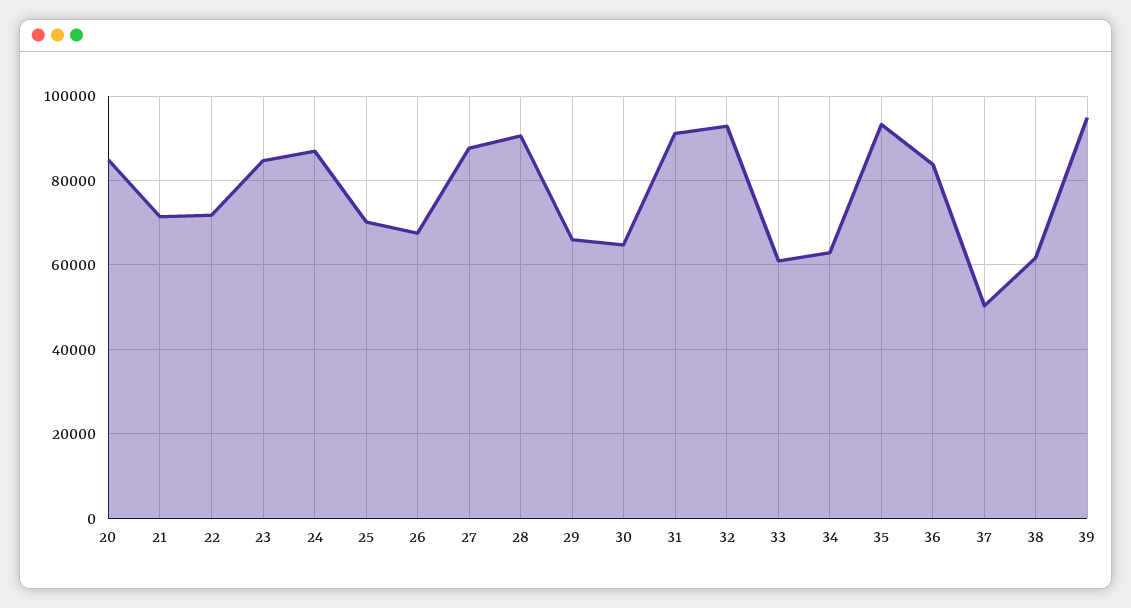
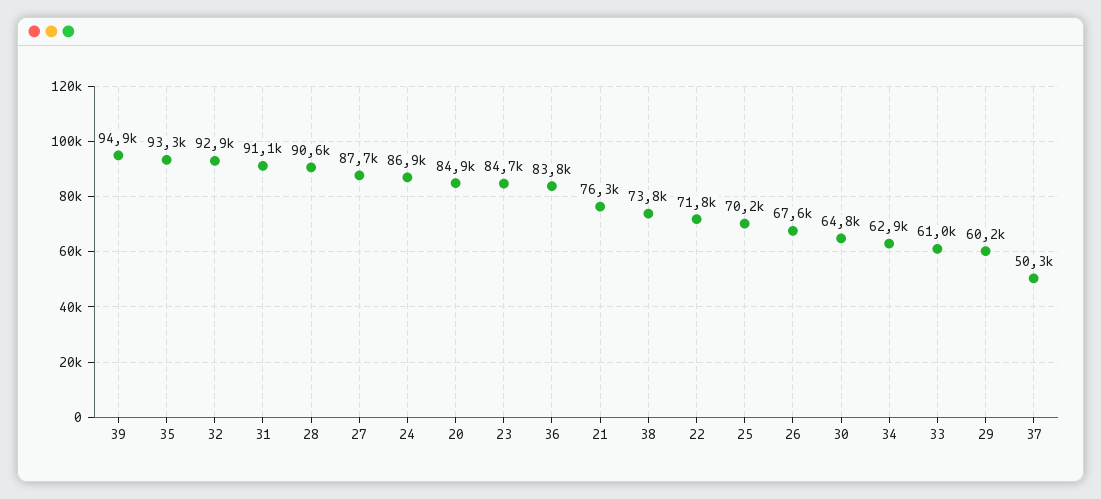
  {
    "20": 84900,
-   "21": 72000,
+   "21": 76300,
    "22": 71800,
    "23": 84700,
    "24": 86900,
    "25": 70200,
    "26": 67600,
    "27": 87700,
    "28": 90600,
-   "29": 66000,
+   "29": 60200,
    "30": 64800,
    "31": 91100,
    "32": 92900,
    "33": 61000,
    "34": 62900,
    "35": 93300,
    "36": 83800,
    "37": 50300,
-   "38": 62000,
+   "38": 73800,
    "39": 94900
  }

